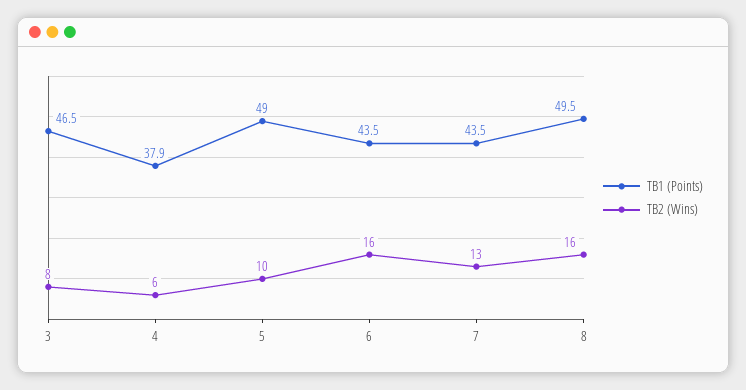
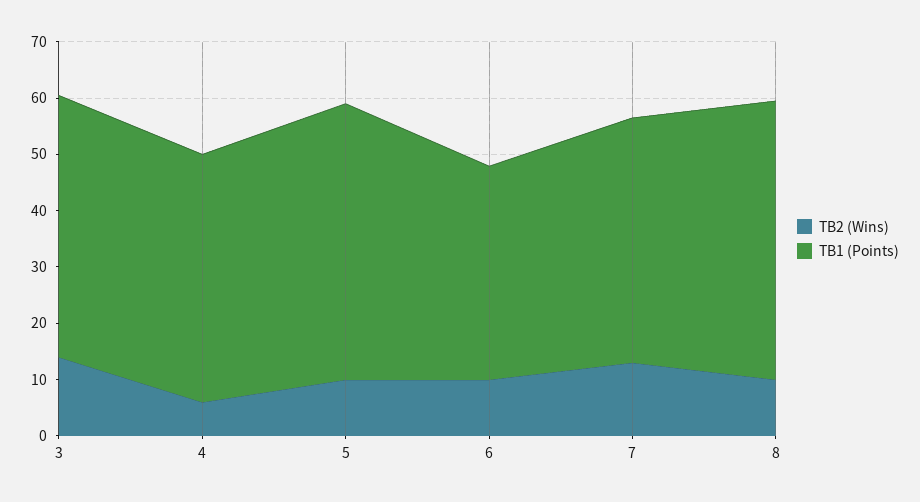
  {
    "TB1 (Points)": {
      "3": 46.5,
-     "4": 37.9,
+     "4": 44,
      "5": 49,
-     "6": 43.5,
+     "6": 38,
      "7": 43.5,
      "8": 49.5
    },
    "TB2 (Wins)": {
-     "3": 8,
+     "3": 14,
      "4": 6,
      "5": 10,
-     "6": 16,
+     "6": 10,
      "7": 13,
-     "8": 16
+     "8": 10
    }
  }

